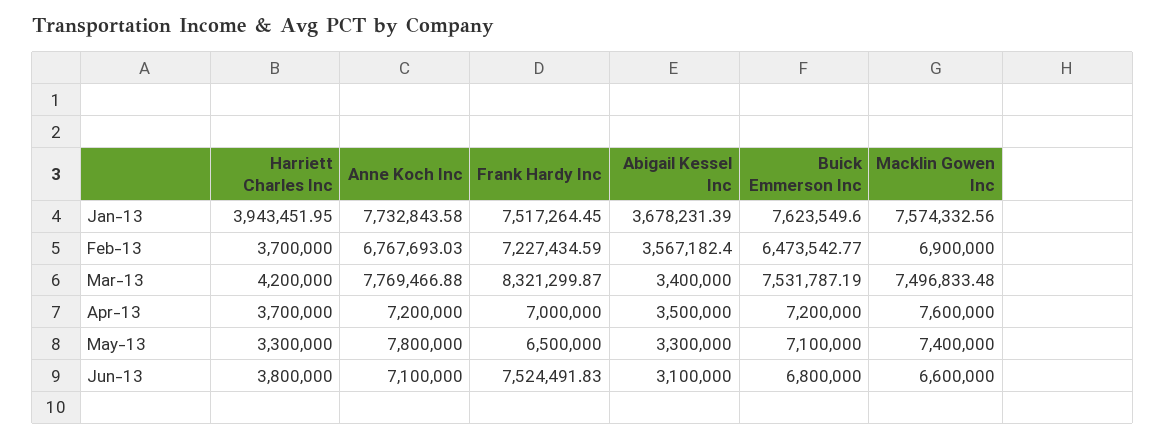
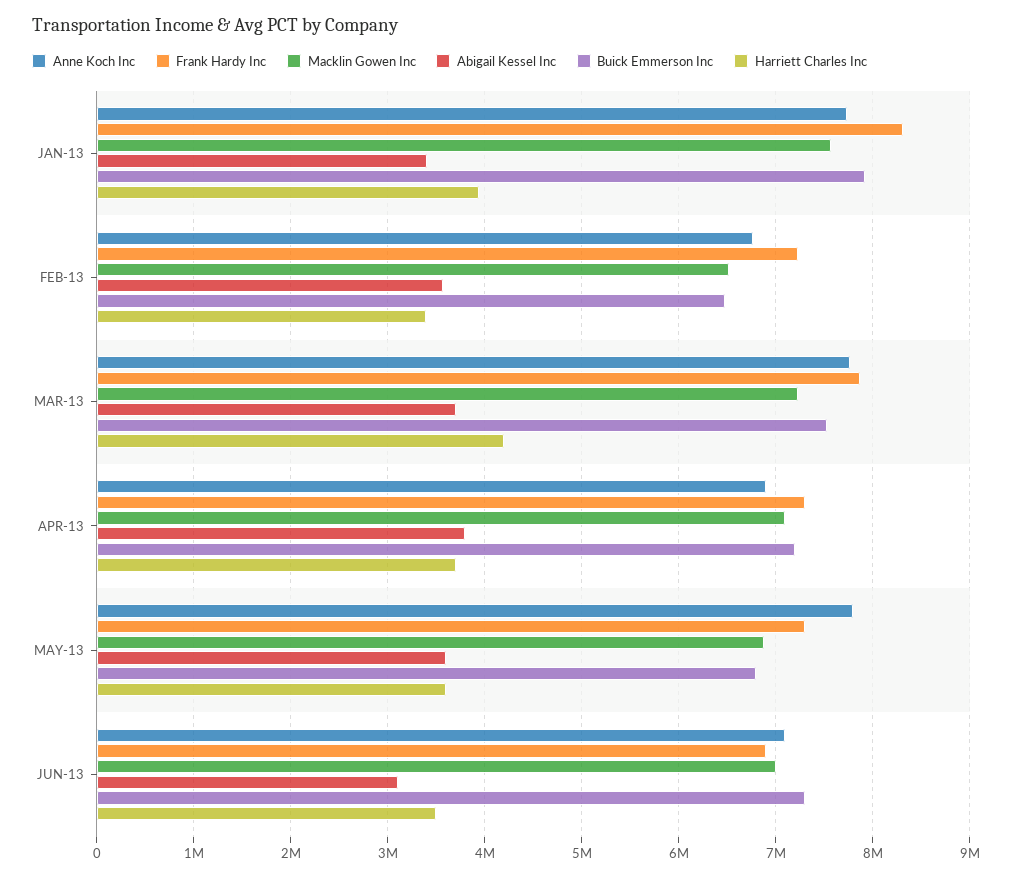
  {
    "Harriett Charles Inc": {
      "Jan-13": 3943451.95,
-     "Feb-13": 3700000,
+     "Feb-13": 3400000,
      "Mar-13": 4200000,
      "Apr-13": 3700000,
-     "May-13": 3300000,
+     "May-13": 3600000,
-     "Jun-13": 3800000
+     "Jun-13": 3500000
    },
    "Anne Koch Inc": {
      "Jan-13": 7732843.58,
      "Feb-13": 6767693.03,
      "Mar-13": 7769466.88,
-     "Apr-13": 7200000,
+     "Apr-13": 6900000,
      "May-13": 7800000,
      "Jun-13": 7100000
    },
    "Frank Hardy Inc": {
-     "Jan-13": 7517264.45,
+     "Jan-13": 8300000,
      "Feb-13": 7227434.59,
-     "Mar-13": 8321299.87,
+     "Mar-13": 7900000,
-     "Apr-13": 7000000,
+     "Apr-13": 7300000,
-     "May-13": 6500000,
+     "May-13": 7300000,
-     "Jun-13": 7524491.83
+     "Jun-13": 6900000
    },
    "Abigail Kessel Inc": {
-     "Jan-13": 3678231.39,
+     "Jan-13": 3400000,
      "Feb-13": 3567182.4,
-     "Mar-13": 3400000,
+     "Mar-13": 3700000,
-     "Apr-13": 3500000,
+     "Apr-13": 3800000,
-     "May-13": 3300000,
+     "May-13": 3600000,
      "Jun-13": 3100000
    },
    "Buick Emmerson Inc": {
-     "Jan-13": 7623549.6,
+     "Jan-13": 7900000,
      "Feb-13": 6473542.77,
      "Mar-13": 7531787.19,
      "Apr-13": 7200000,
-     "May-13": 7100000,
+     "May-13": 6800000,
-     "Jun-13": 6800000
+     "Jun-13": 7300000
    },
    "Macklin Gowen Inc": {
      "Jan-13": 7574332.56,
-     "Feb-13": 6900000,
+     "Feb-13": 6500000,
-     "Mar-13": 7496833.48,
+     "Mar-13": 7200000,
-     "Apr-13": 7600000,
+     "Apr-13": 7100000,
-     "May-13": 7400000,
+     "May-13": 6900000,
-     "Jun-13": 6600000
+     "Jun-13": 7000000
    }
  }

